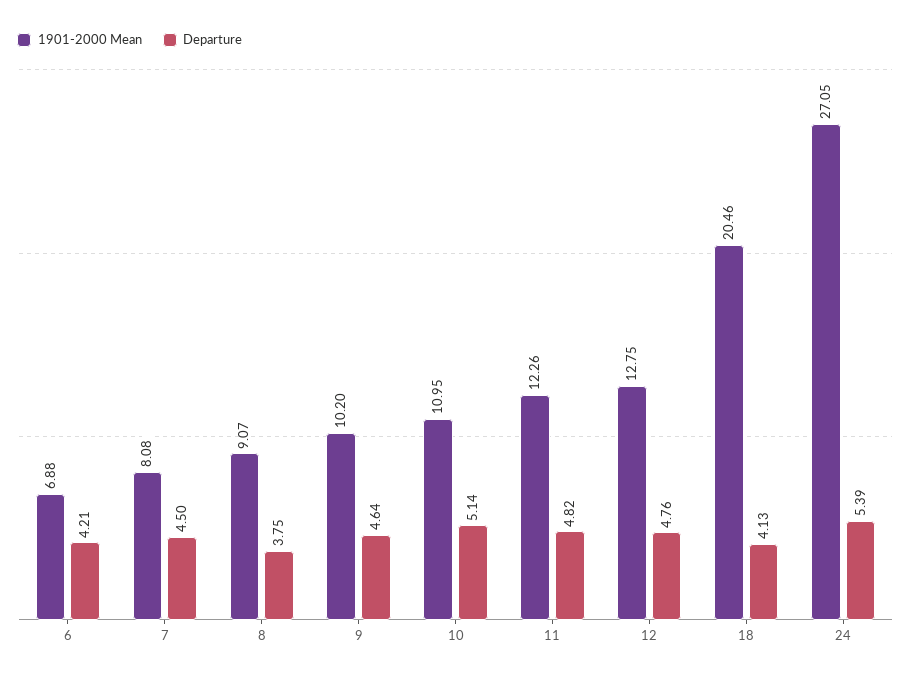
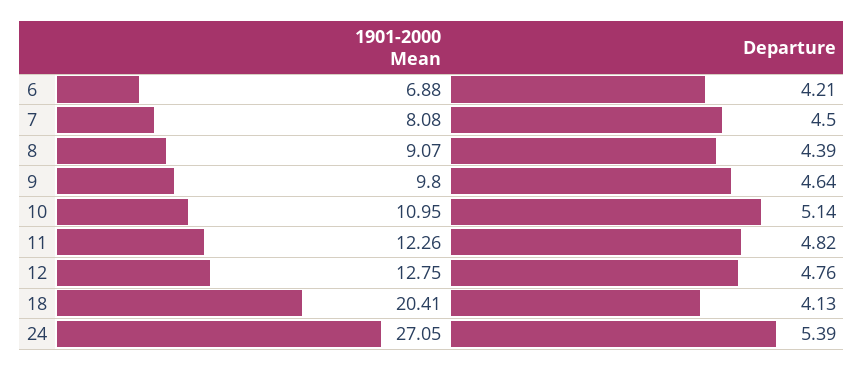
  {
    "1901-2000 Mean": {
      "6": 6.88,
      "7": 8.08,
      "8": 9.07,
-     "9": 10.2,
+     "9": 9.8,
      "10": 10.95,
      "11": 12.26,
      "12": 12.75,
-     "18": 20.46,
+     "18": 20.41,
      "24": 27.05
    },
    "Departure": {
      "6": 4.21,
      "7": 4.5,
-     "8": 3.75,
+     "8": 4.39,
      "9": 4.64,
      "10": 5.14,
      "11": 4.82,
      "12": 4.76,
      "18": 4.13,
      "24": 5.39
    }
  }

